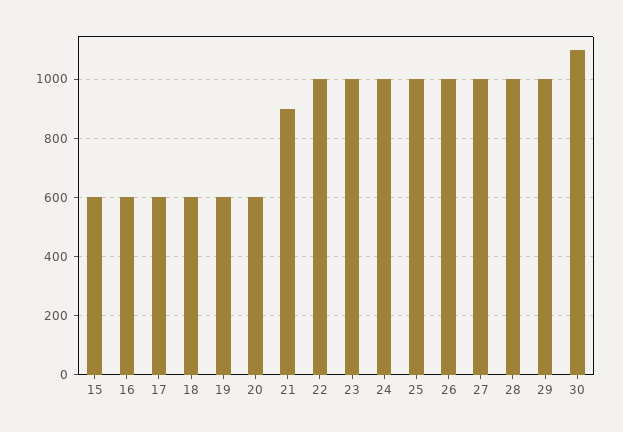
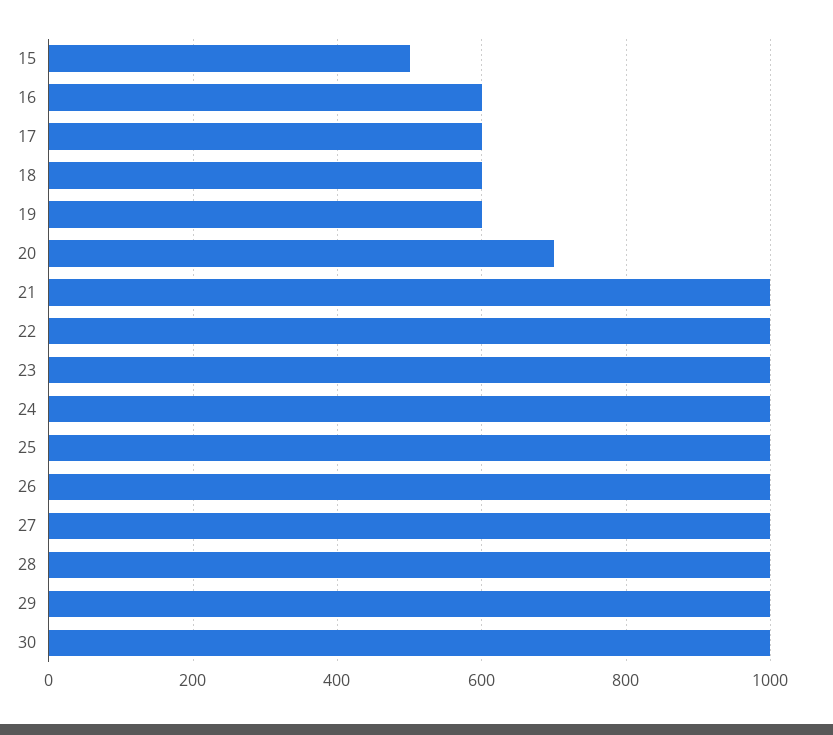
  {
-   "15": 600,
+   "15": 500,
    "16": 600,
    "17": 600,
    "18": 600,
    "19": 600,
-   "20": 600,
+   "20": 700,
-   "21": 900,
+   "21": 1000,
    "22": 1000,
    "23": 1000,
    "24": 1000,
    "25": 1000,
    "26": 1000,
    "27": 1000,
    "28": 1000,
    "29": 1000,
-   "30": 1100
+   "30": 1000
  }

